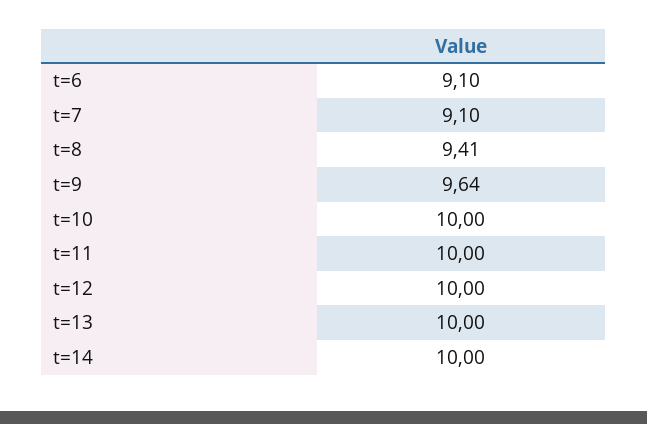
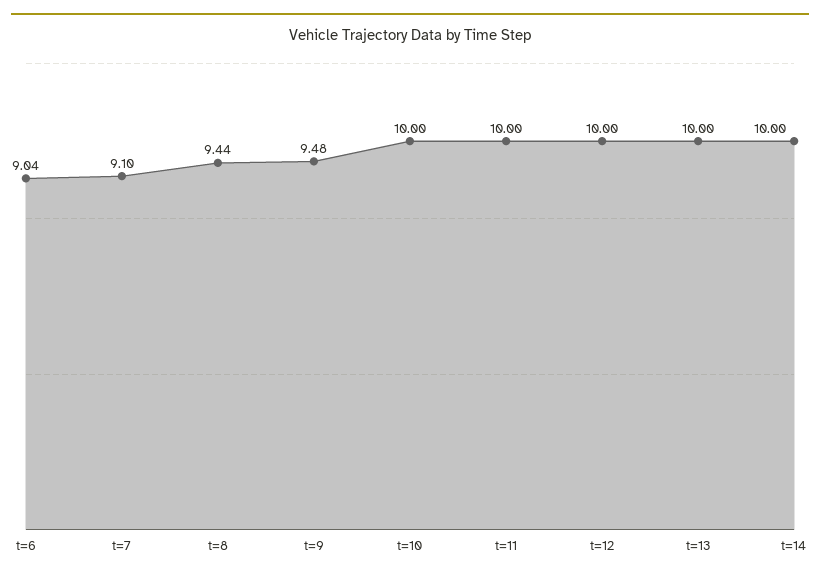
  {
-   "t=6": 9.1,
+   "t=6": 9.04,
    "t=7": 9.1,
-   "t=8": 9.41,
+   "t=8": 9.44,
-   "t=9": 9.64,
+   "t=9": 9.48,
    "t=10": 10,
    "t=11": 10,
    "t=12": 10,
    "t=13": 10,
    "t=14": 10
  }

